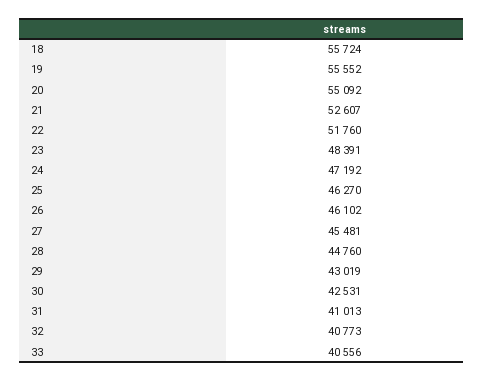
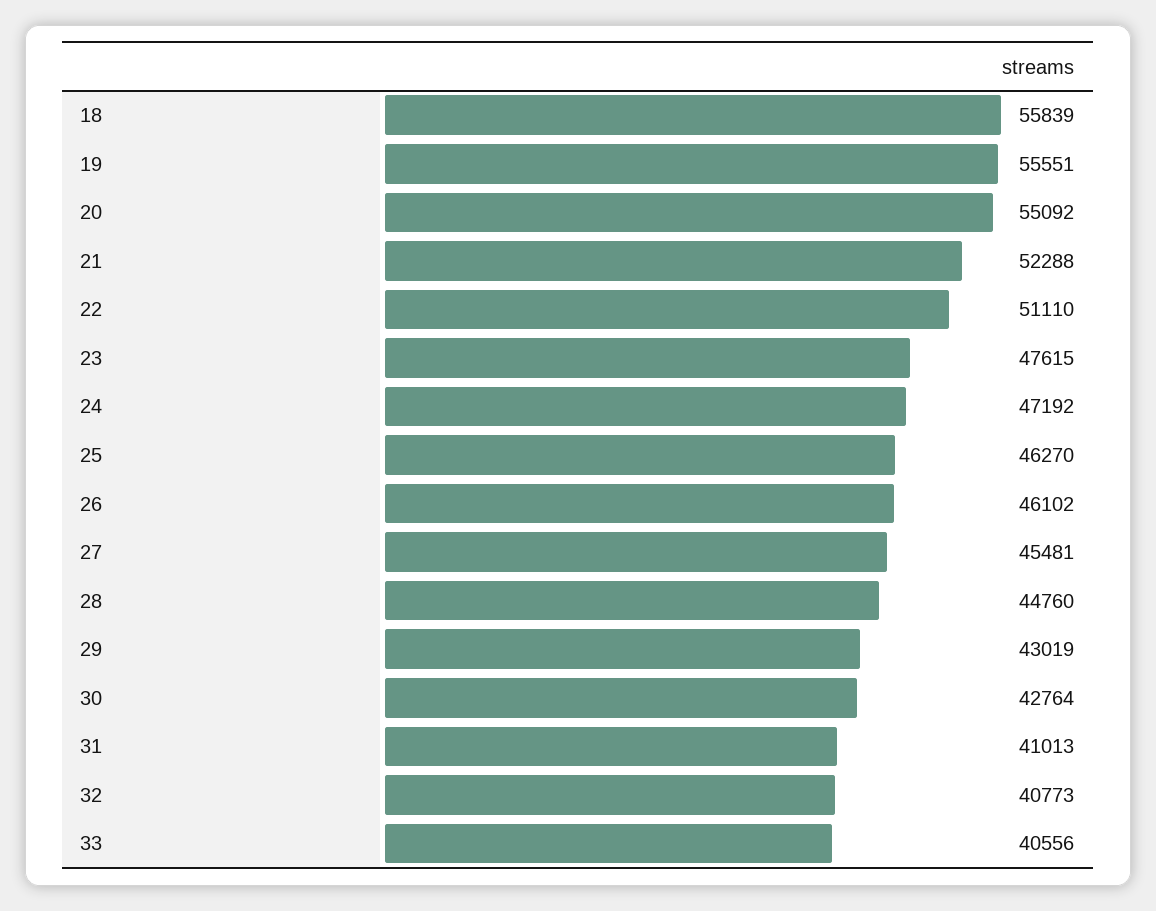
  {
-   "18": 55724,
+   "18": 55839,
-   "19": 55552,
+   "19": 55551,
    "20": 55092,
-   "21": 52607,
+   "21": 52288,
-   "22": 51760,
+   "22": 51110,
-   "23": 48391,
+   "23": 47615,
    "24": 47192,
    "25": 46270,
    "26": 46102,
    "27": 45481,
    "28": 44760,
    "29": 43019,
-   "30": 42531,
+   "30": 42764,
    "31": 41013,
    "32": 40773,
    "33": 40556
  }

